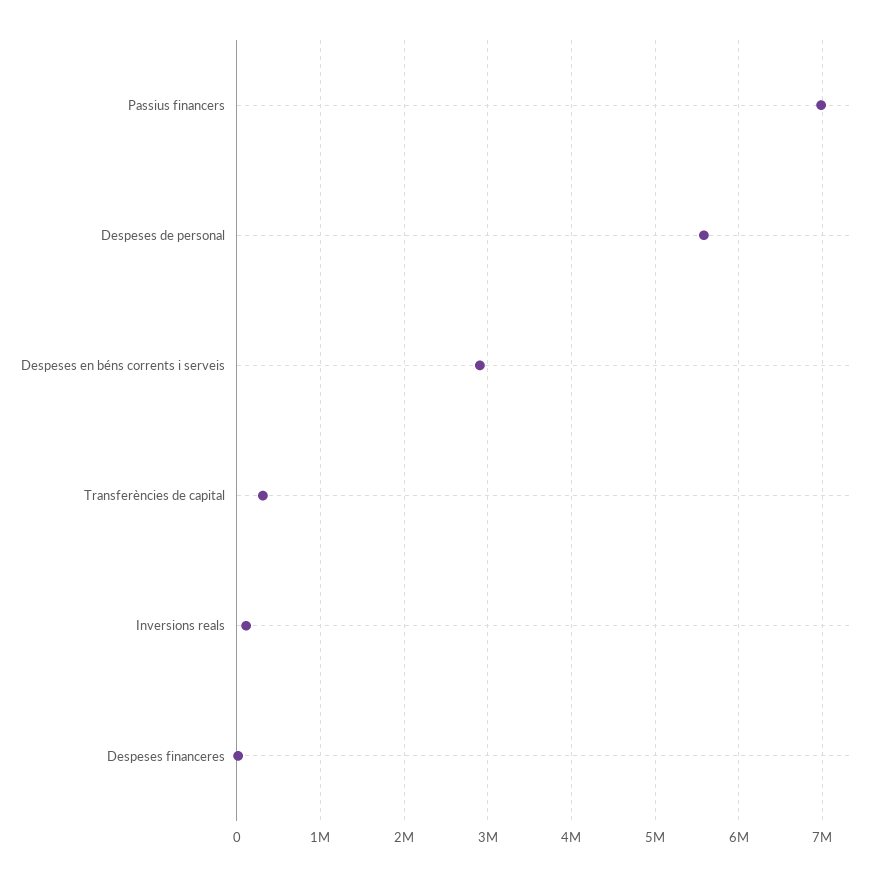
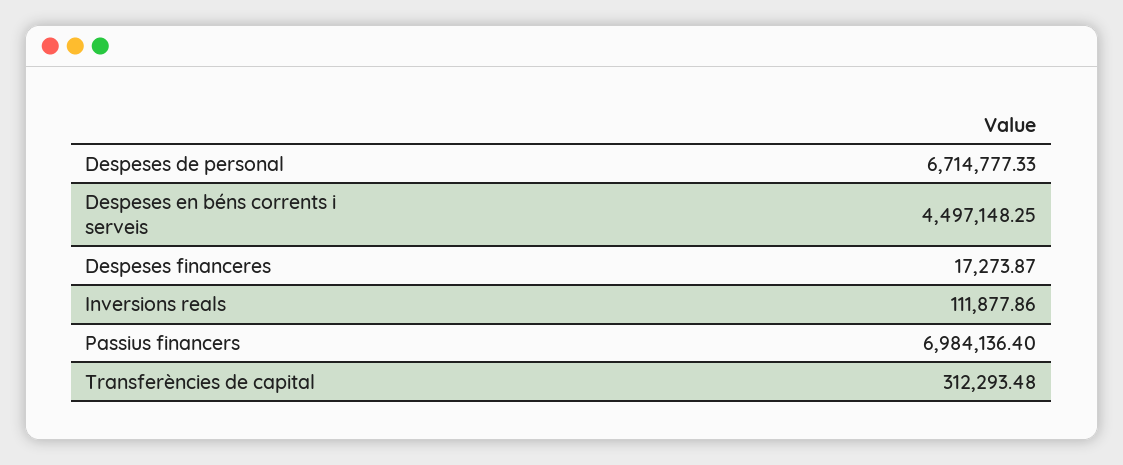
  {
    "Passius financers": 6984136.4,
-   "Despeses de personal": 5600000,
+   "Despeses de personal": 6714777.33,
-   "Despeses en béns corrents i serveis": 2900000,
+   "Despeses en béns corrents i serveis": 4497148.25,
    "Transferències de capital": 312293.48,
    "Inversions reals": 111877.86,
    "Despeses financeres": 17273.87
  }

